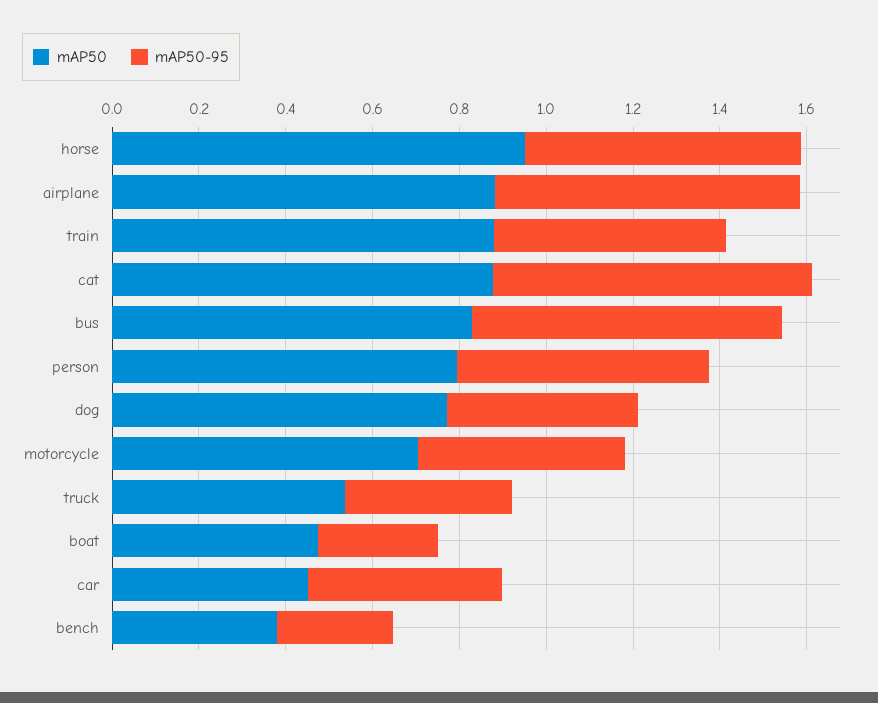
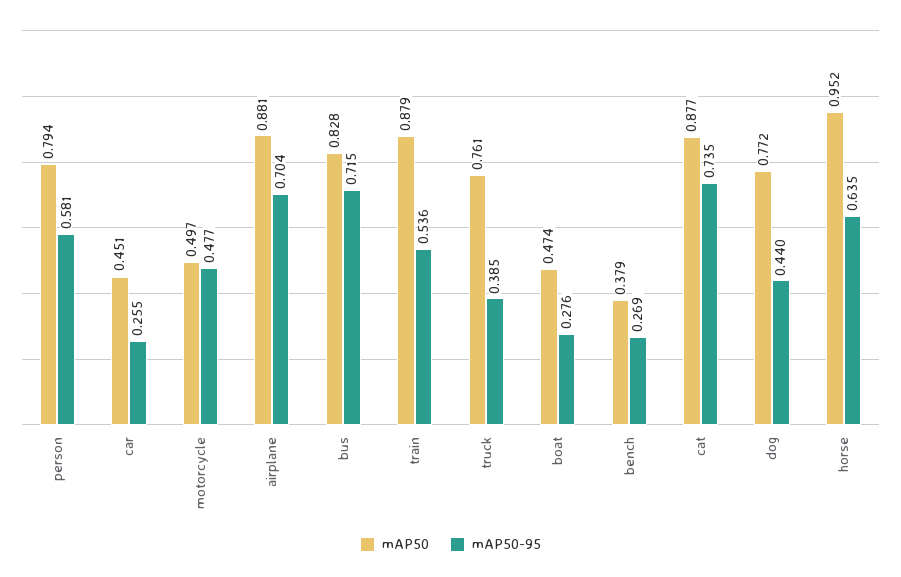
  {
    "mAP50": {
      "horse": 0.952,
      "airplane": 0.881,
      "train": 0.879,
      "cat": 0.877,
      "bus": 0.828,
      "person": 0.794,
      "dog": 0.772,
-     "motorcycle": 0.7,
+     "motorcycle": 0.497,
-     "truck": 0.55,
+     "truck": 0.761,
      "boat": 0.474,
      "car": 0.451,
      "bench": 0.379
    },
    "mAP50-95": {
      "horse": 0.635,
      "airplane": 0.704,
      "train": 0.536,
      "cat": 0.735,
      "bus": 0.715,
      "person": 0.581,
      "dog": 0.44,
      "motorcycle": 0.477,
      "truck": 0.385,
      "boat": 0.276,
-     "car": 0.45,
+     "car": 0.255,
      "bench": 0.269
    }
  }

